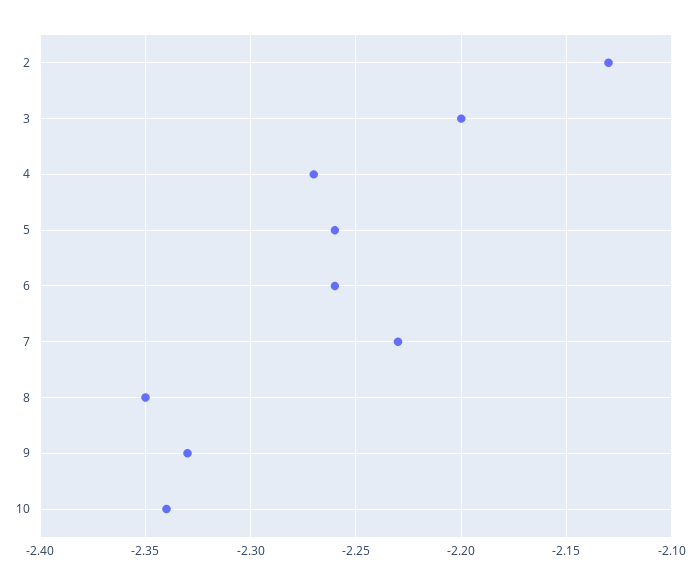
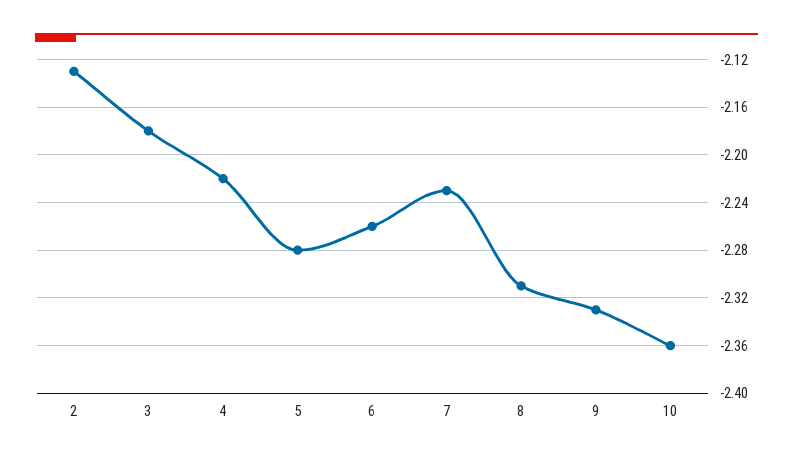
  {
    "2": -2.13,
-   "3": -2.2,
+   "3": -2.18,
-   "4": -2.27,
+   "4": -2.22,
-   "5": -2.26,
+   "5": -2.28,
    "6": -2.26,
    "7": -2.23,
-   "8": -2.35,
+   "8": -2.31,
    "9": -2.33,
-   "10": -2.34
+   "10": -2.36
  }

